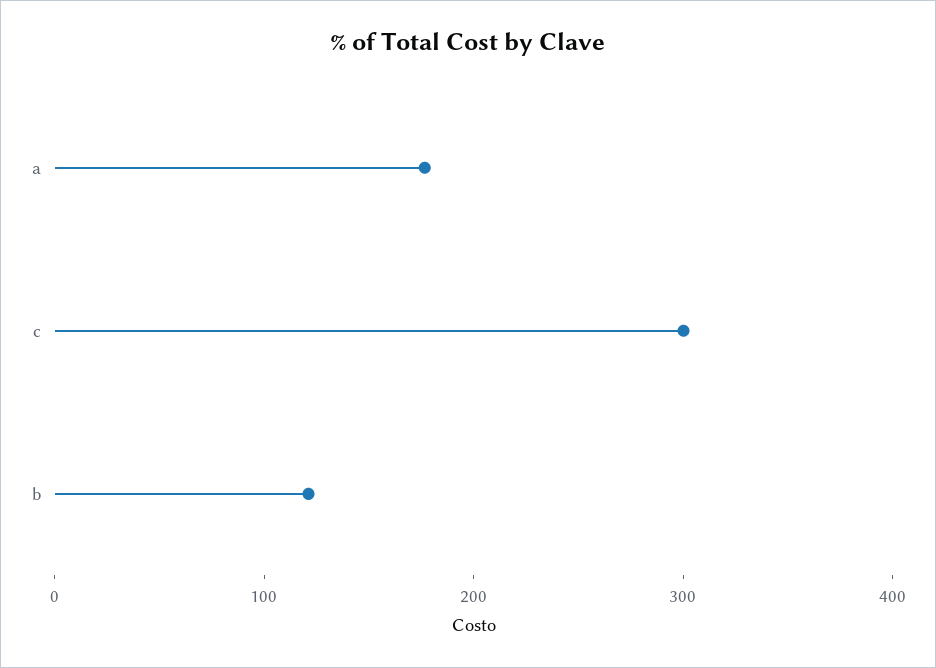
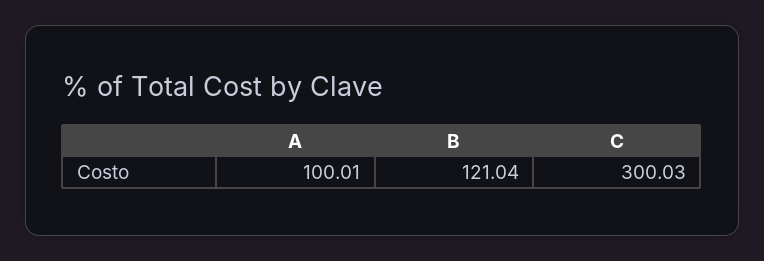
  {
-   "a": 180,
+   "a": 100.01,
    "c": 300.03,
    "b": 121.04
  }

